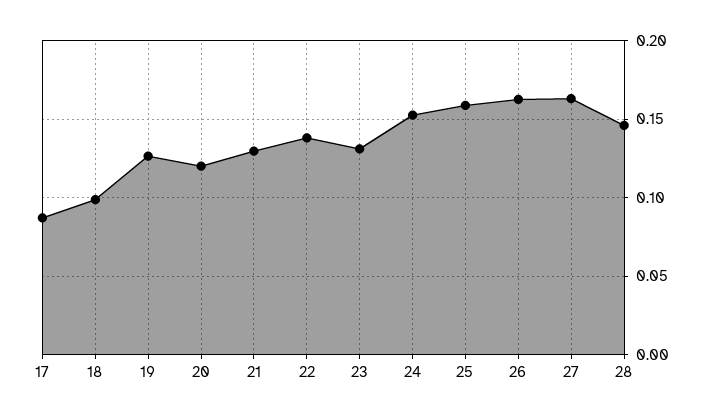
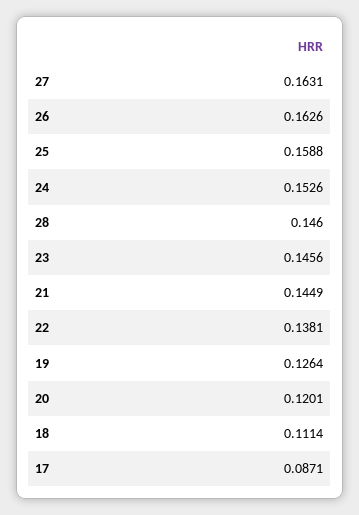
  {
    "17": 0.0871,
-   "18": 0.1,
+   "18": 0.1114,
    "19": 0.1264,
    "20": 0.1201,
-   "21": 0.13,
+   "21": 0.1449,
    "22": 0.1381,
-   "23": 0.13,
+   "23": 0.1456,
    "24": 0.1526,
    "25": 0.1588,
    "26": 0.1626,
    "27": 0.1631,
    "28": 0.146
  }

